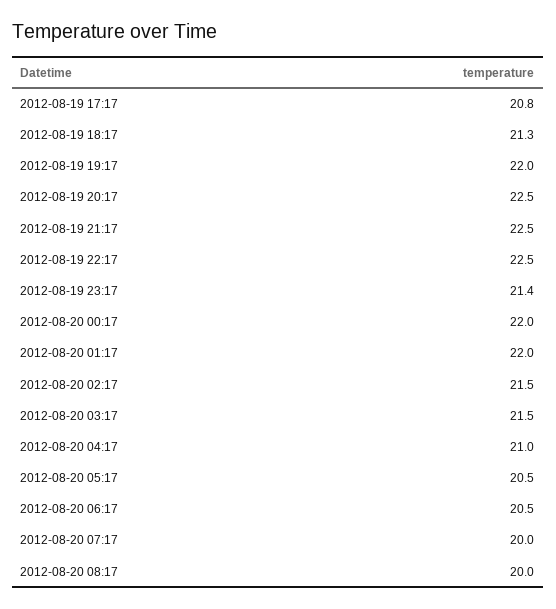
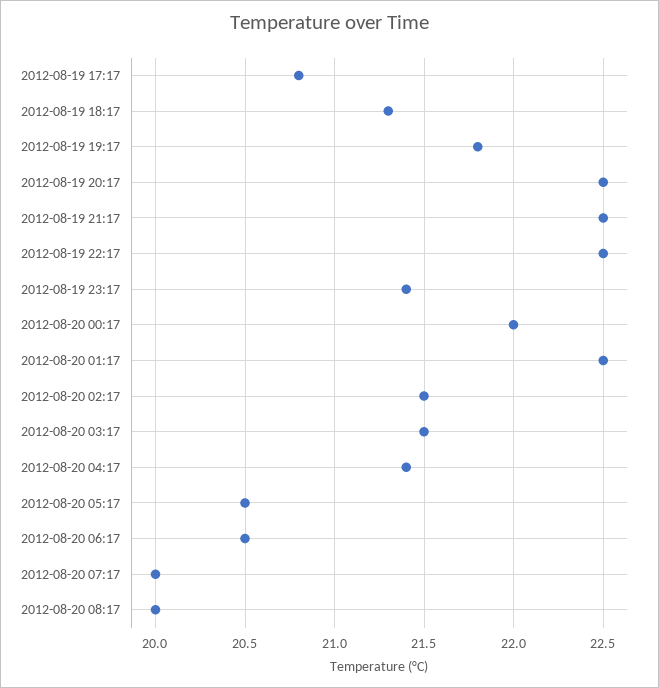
  {
    "2012-08-19 17:17": 20.8,
    "2012-08-19 18:17": 21.3,
-   "2012-08-19 19:17": 22,
+   "2012-08-19 19:17": 21.8,
    "2012-08-19 20:17": 22.5,
    "2012-08-19 21:17": 22.5,
    "2012-08-19 22:17": 22.5,
    "2012-08-19 23:17": 21.4,
    "2012-08-20 00:17": 22,
-   "2012-08-20 01:17": 22,
+   "2012-08-20 01:17": 22.5,
    "2012-08-20 02:17": 21.5,
    "2012-08-20 03:17": 21.5,
-   "2012-08-20 04:17": 21,
+   "2012-08-20 04:17": 21.4,
    "2012-08-20 05:17": 20.5,
    "2012-08-20 06:17": 20.5,
    "2012-08-20 07:17": 20,
    "2012-08-20 08:17": 20
  }

